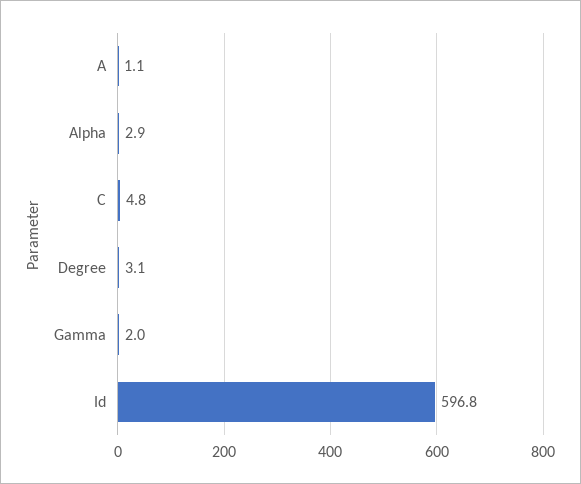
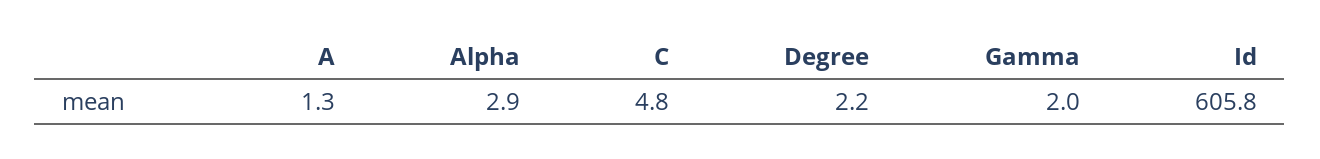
  {
-   "A": 1.1,
+   "A": 1.3,
    "Alpha": 2.9,
    "C": 4.8,
-   "Degree": 3.1,
+   "Degree": 2.2,
    "Gamma": 2,
-   "Id": 596.8
+   "Id": 605.8
  }

